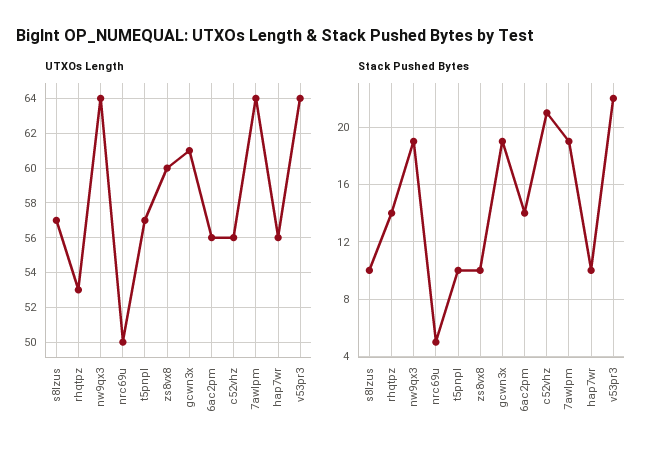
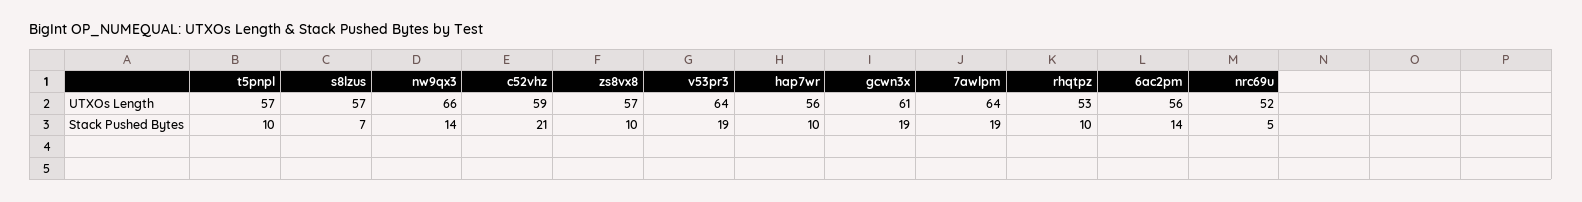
  {
    "UTXOs Length": {
      "s8lzus": 57,
      "rhqtpz": 53,
-     "nw9qx3": 64,
+     "nw9qx3": 66,
-     "nrc69u": 50,
+     "nrc69u": 52,
      "t5pnpl": 57,
-     "zs8vx8": 60,
+     "zs8vx8": 57,
      "gcwn3x": 61,
      "6ac2pm": 56,
-     "c52vhz": 56,
+     "c52vhz": 59,
      "7awlpm": 64,
      "hap7wr": 56,
      "v53pr3": 64
    },
    "Stack Pushed Bytes": {
-     "s8lzus": 10,
+     "s8lzus": 7,
-     "rhqtpz": 14,
+     "rhqtpz": 10,
-     "nw9qx3": 19,
+     "nw9qx3": 14,
      "nrc69u": 5,
      "t5pnpl": 10,
      "zs8vx8": 10,
      "gcwn3x": 19,
      "6ac2pm": 14,
      "c52vhz": 21,
      "7awlpm": 19,
      "hap7wr": 10,
-     "v53pr3": 22
+     "v53pr3": 19
    }
  }

